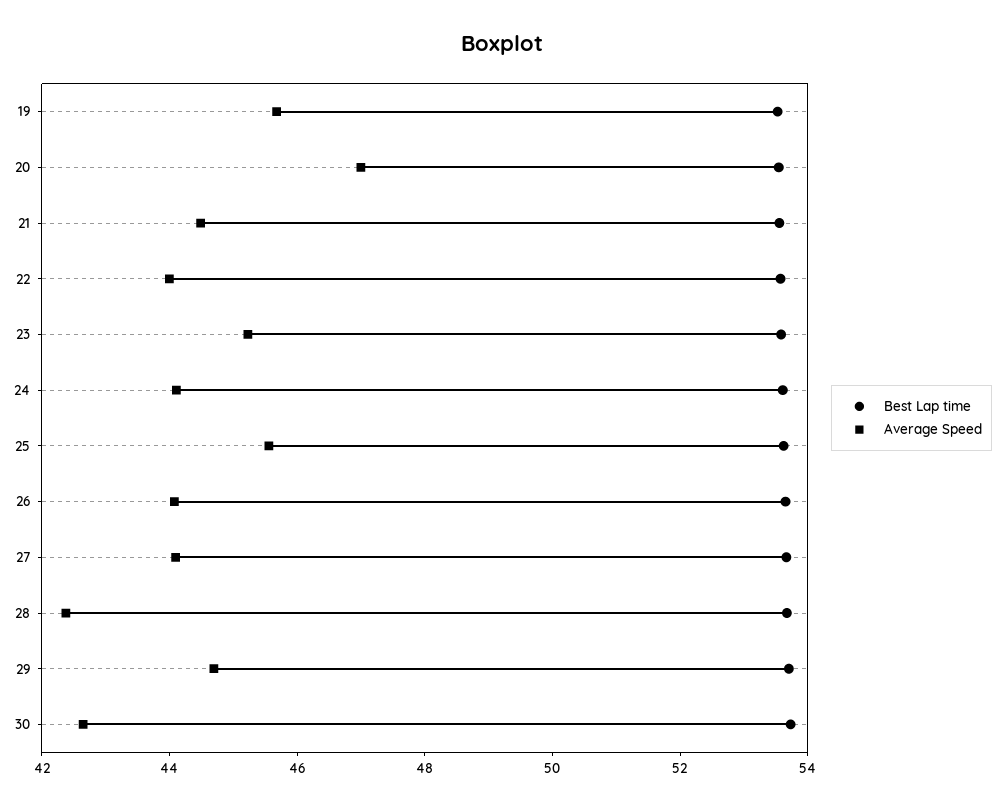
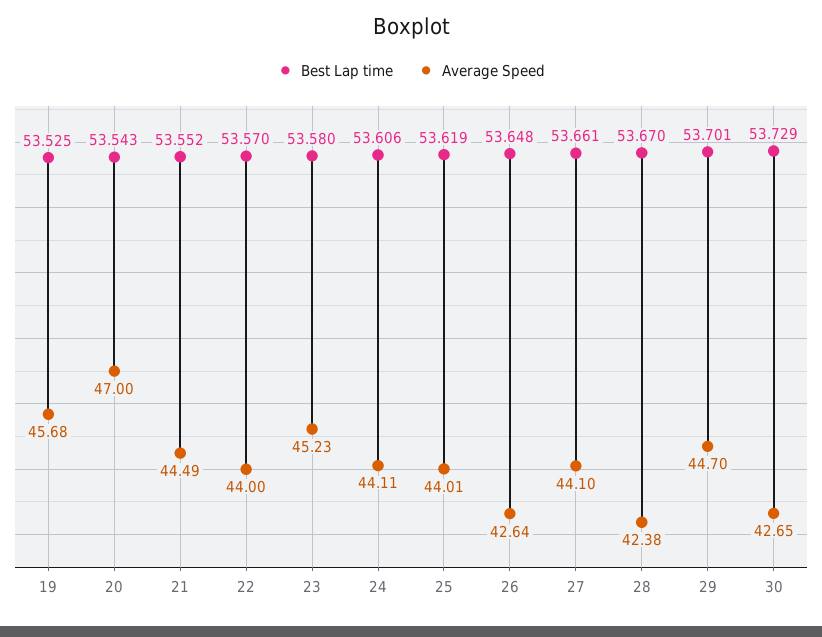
  {
    "Best Lap time": {
      "19": 53.525,
      "20": 53.543,
      "21": 53.552,
      "22": 53.57,
      "23": 53.58,
      "24": 53.606,
      "25": 53.619,
      "26": 53.648,
      "27": 53.661,
      "28": 53.67,
      "29": 53.701,
      "30": 53.729
    },
    "Average Speed": {
      "19": 45.68,
      "20": 47,
      "21": 44.49,
      "22": 44,
      "23": 45.23,
      "24": 44.11,
-     "25": 45.5,
+     "25": 44.01,
-     "26": 44,
+     "26": 42.64,
      "27": 44.1,
      "28": 42.38,
      "29": 44.7,
      "30": 42.65
    }
  }

